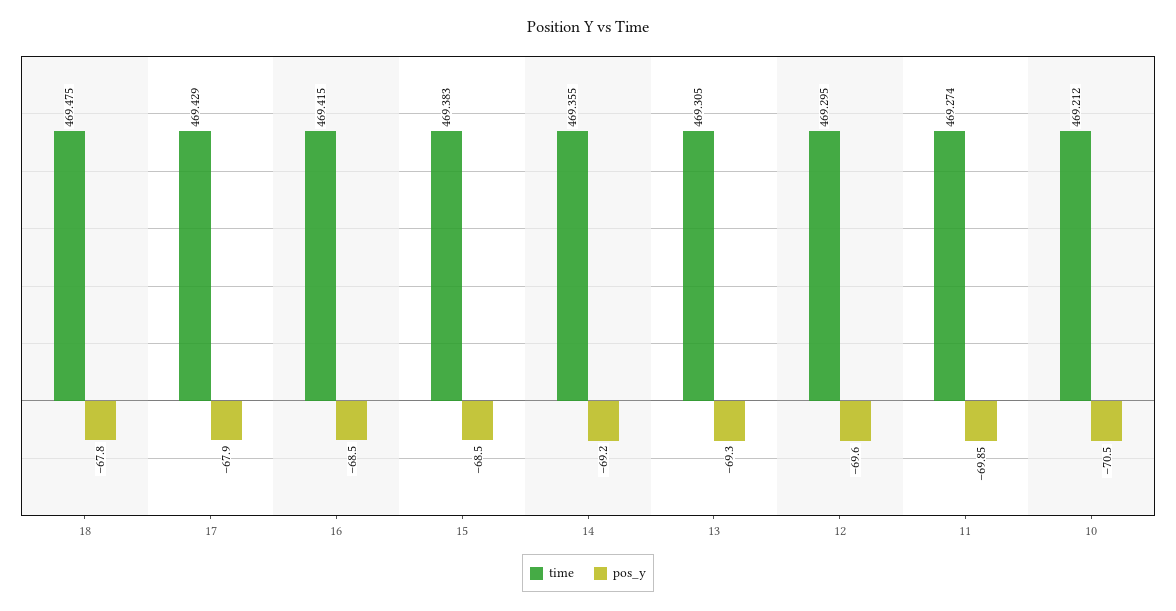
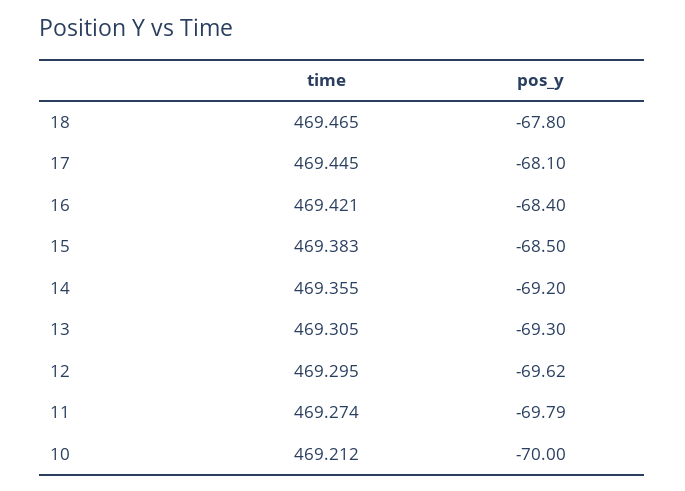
  {
    "time": {
-     "18": 469.475,
+     "18": 469.465,
-     "17": 469.429,
+     "17": 469.445,
-     "16": 469.415,
+     "16": 469.421,
      "15": 469.383,
      "14": 469.355,
      "13": 469.305,
      "12": 469.295,
      "11": 469.274,
      "10": 469.212
    },
    "pos_y": {
      "18": -67.8,
-     "17": -67.9,
+     "17": -68.1,
-     "16": -68.5,
+     "16": -68.4,
      "15": -68.5,
      "14": -69.2,
      "13": -69.3,
-     "12": -69.6,
+     "12": -69.62,
-     "11": -69.85,
+     "11": -69.79,
-     "10": -70.5
+     "10": -70
    }
  }

